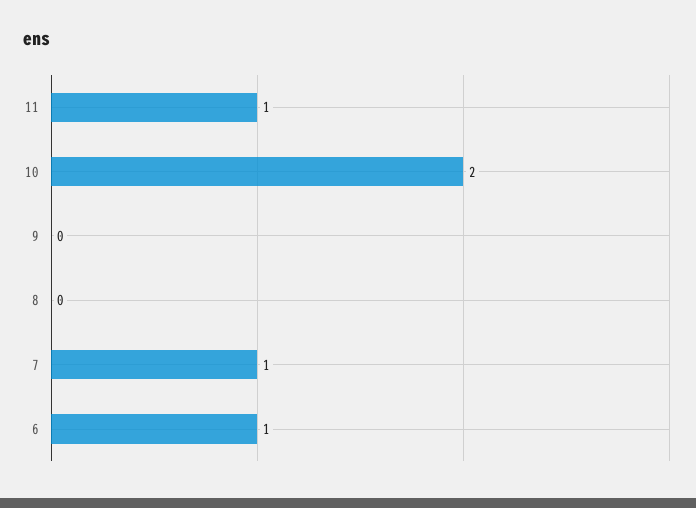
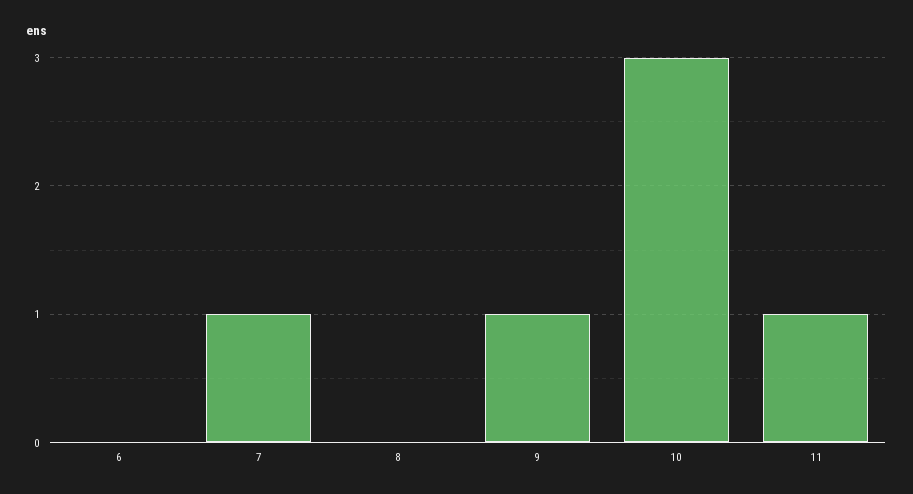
  {
    "11": 1,
-   "10": 2,
+   "10": 3,
-   "9": 0,
+   "9": 1,
    "8": 0,
    "7": 1,
-   "6": 1
+   "6": 0
  }

